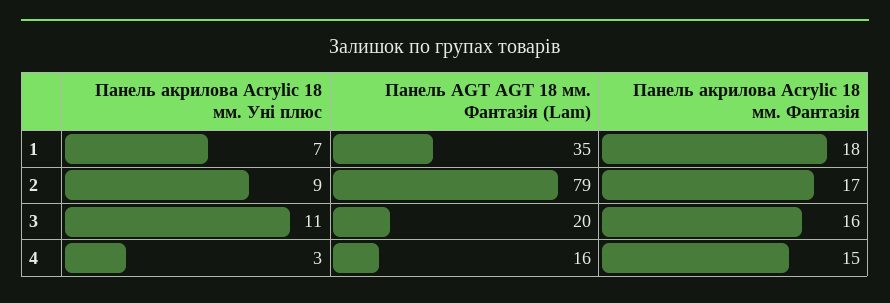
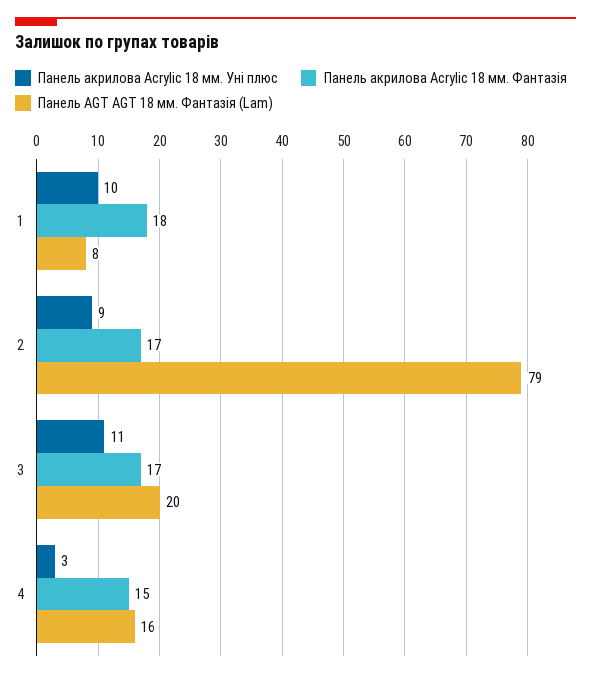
  {
    "Панель акрилова Acrylic 18 мм. Уні плюс": {
-     "1": 7,
+     "1": 10,
      "2": 9,
      "3": 11,
      "4": 3
    },
    "Панель AGT AGT 18 мм. Фантазія (Lam)": {
-     "1": 35,
+     "1": 8,
      "2": 79,
      "3": 20,
      "4": 16
    },
    "Панель акрилова Acrylic 18 мм. Фантазія": {
      "1": 18,
      "2": 17,
-     "3": 16,
+     "3": 17,
      "4": 15
    }
  }

